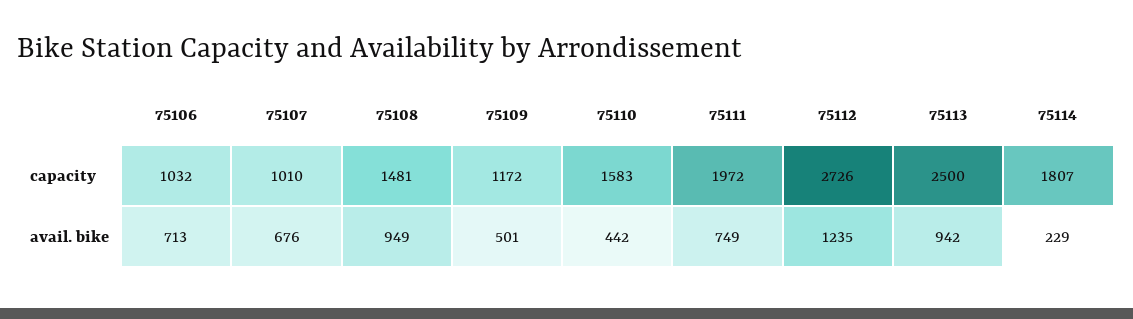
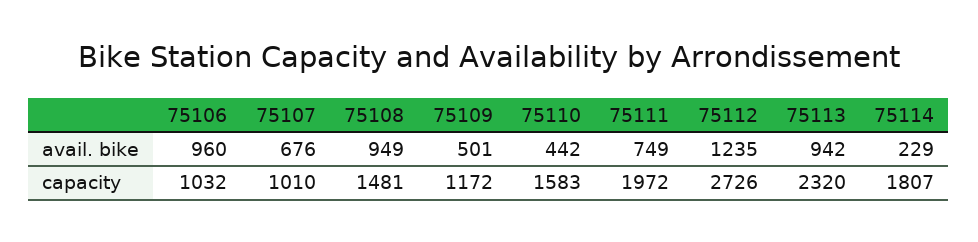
  {
    "75106": {
      "capacity": 1032,
-     "avail. bike": 713
+     "avail. bike": 960
    },
    "75107": {
      "capacity": 1010,
      "avail. bike": 676
    },
    "75108": {
      "capacity": 1481,
      "avail. bike": 949
    },
    "75109": {
      "capacity": 1172,
      "avail. bike": 501
    },
    "75110": {
      "capacity": 1583,
      "avail. bike": 442
    },
    "75111": {
      "capacity": 1972,
      "avail. bike": 749
    },
    "75112": {
      "capacity": 2726,
      "avail. bike": 1235
    },
    "75113": {
-     "capacity": 2500,
+     "capacity": 2320,
      "avail. bike": 942
    },
    "75114": {
      "capacity": 1807,
      "avail. bike": 229
    }
  }

